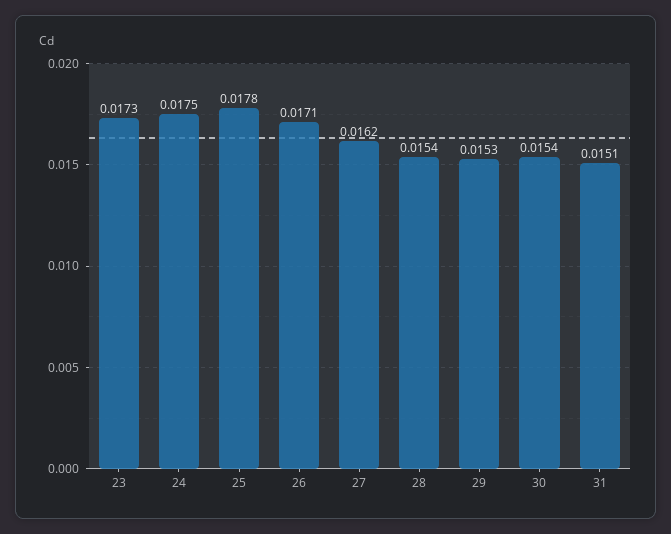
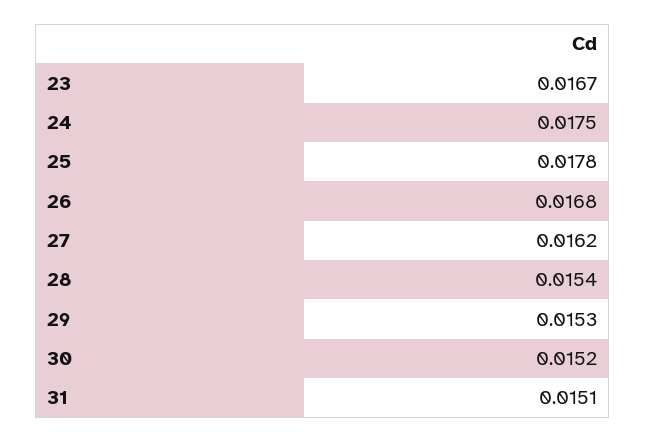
  {
-   "23": 0.0173,
+   "23": 0.0167,
    "24": 0.0175,
    "25": 0.0178,
-   "26": 0.0171,
+   "26": 0.0168,
    "27": 0.0162,
    "28": 0.0154,
    "29": 0.0153,
-   "30": 0.0154,
+   "30": 0.0152,
    "31": 0.0151
  }

